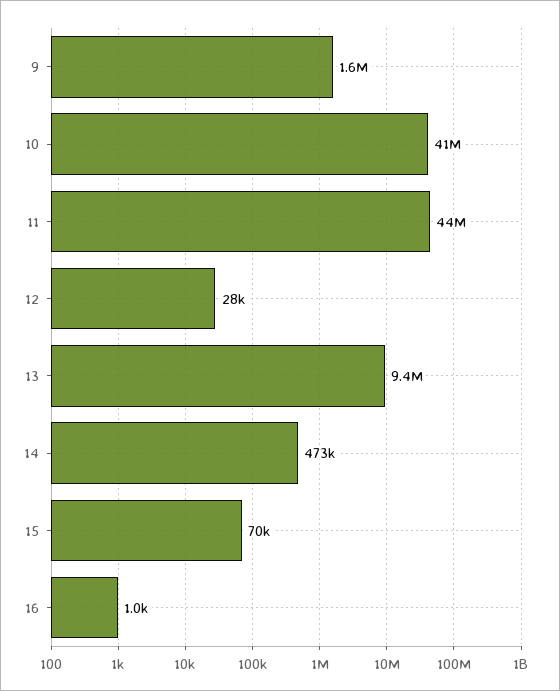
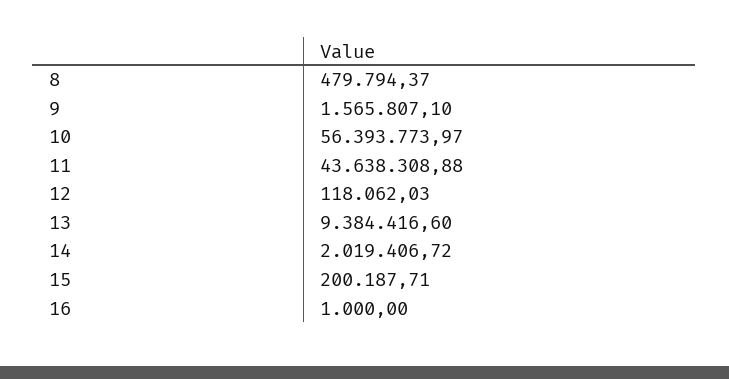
  {
    "9": 1565807.1,
-   "10": 41000000,
+   "10": 56393773.97,
    "11": 43638308.88,
-   "12": 28000,
+   "12": 118062.03,
    "13": 9384416.6,
-   "14": 473000,
+   "14": 2019406.72,
-   "15": 70000,
+   "15": 200187.71,
-   "16": 1000
+   "16": 1000,
+   "8": 479794.37
  }

